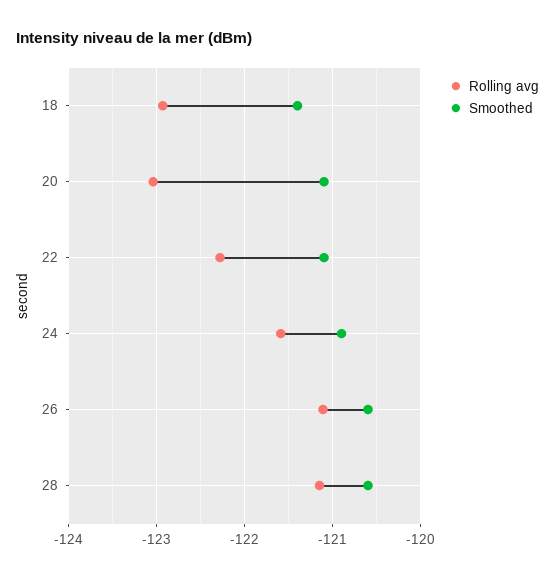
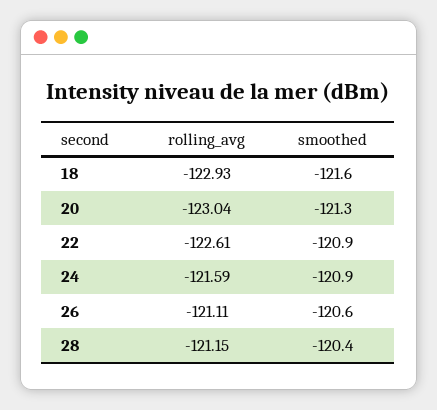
  {
    "Rolling avg": {
      "18": -122.93,
      "20": -123.04,
-     "22": -122.3,
+     "22": -122.61,
      "24": -121.59,
      "26": -121.11,
      "28": -121.15
    },
    "Smoothed": {
-     "18": -121.4,
+     "18": -121.6,
-     "20": -121.1,
+     "20": -121.3,
-     "22": -121.1,
+     "22": -120.9,
      "24": -120.9,
      "26": -120.6,
-     "28": -120.6
+     "28": -120.4
    }
  }

